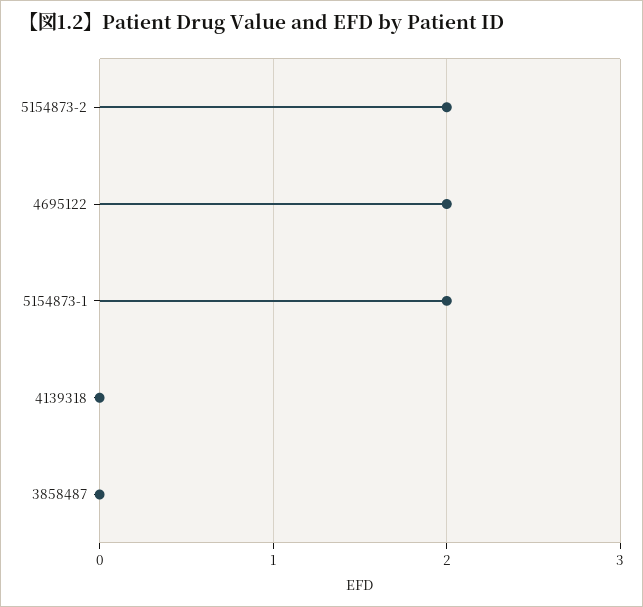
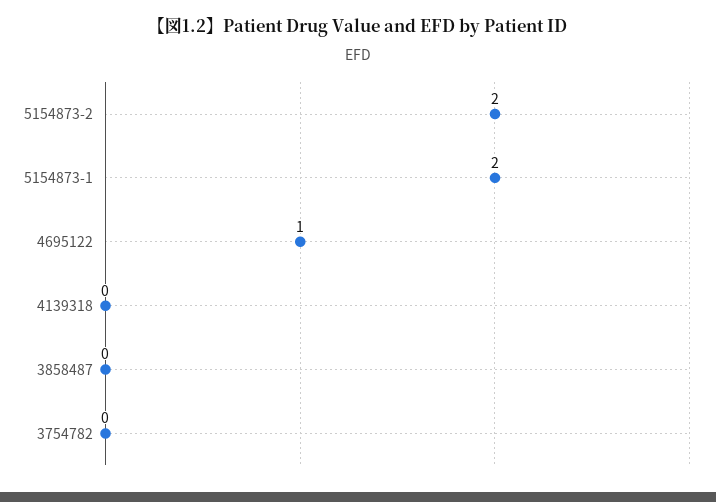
  {
    "5154873-2": 2,
-   "4695122": 2,
+   "4695122": 1,
    "5154873-1": 2,
    "4139318": 0,
-   "3858487": 0
+   "3858487": 0,
+   "3754782": 0
  }

